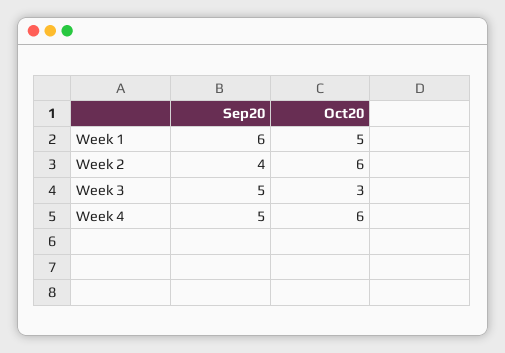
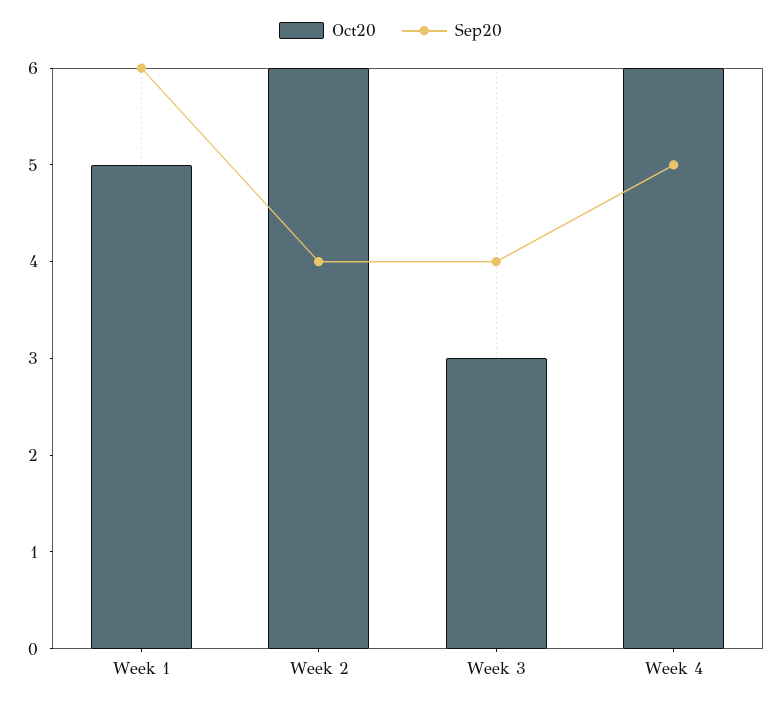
  {
    "Sep20": {
      "Week 1": 6,
      "Week 2": 4,
-     "Week 3": 5,
+     "Week 3": 4,
      "Week 4": 5
    },
    "Oct20": {
      "Week 1": 5,
      "Week 2": 6,
      "Week 3": 3,
      "Week 4": 6
    }
  }

